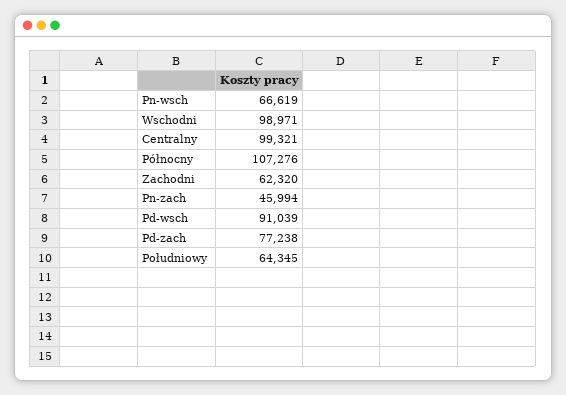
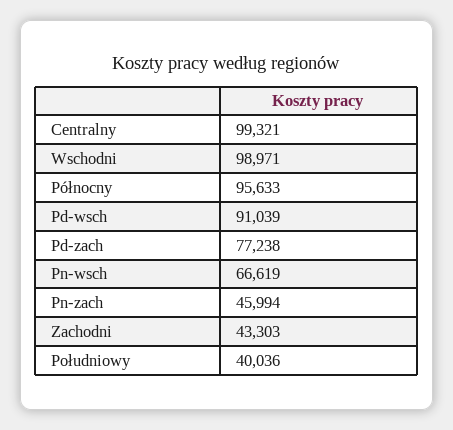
  {
    "Pn-wsch": 66619,
    "Wschodni": 98971,
    "Centralny": 99321,
-   "Północny": 107276,
+   "Północny": 95633,
-   "Zachodni": 62320,
+   "Zachodni": 43303,
    "Pn-zach": 45994,
    "Pd-wsch": 91039,
    "Pd-zach": 77238,
-   "Południowy": 64345
+   "Południowy": 40036
  }

